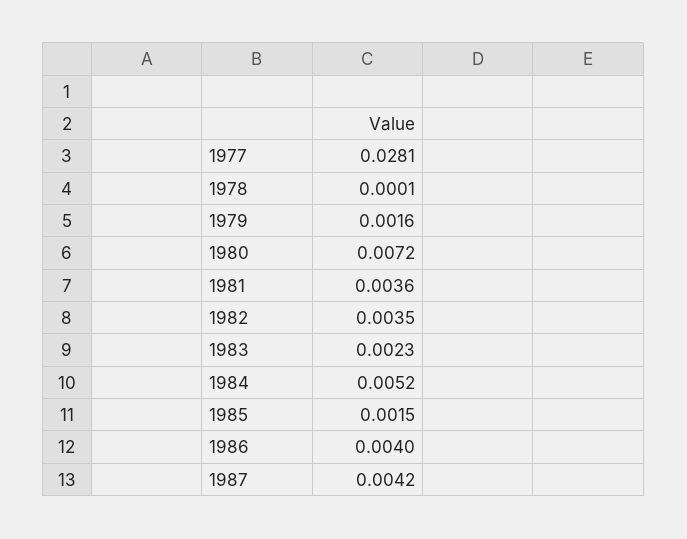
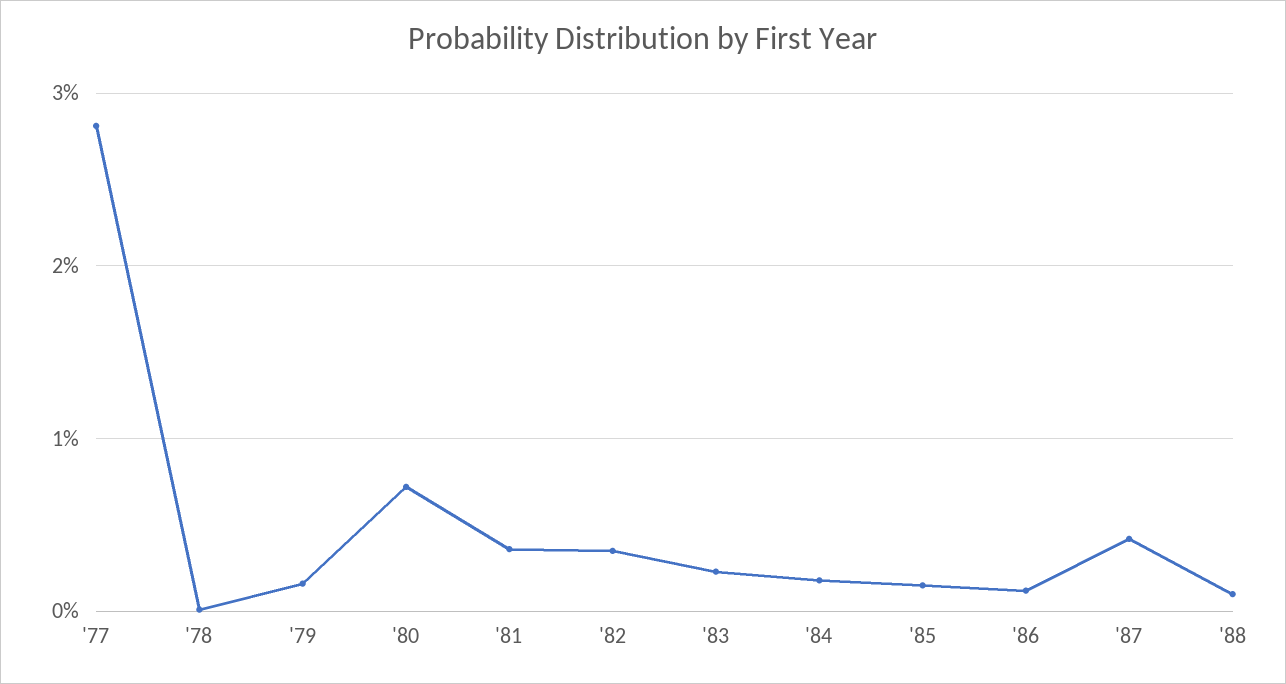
  {
    "1977": 0.0281,
    "1978": 0.0001,
    "1979": 0.0016,
    "1980": 0.0072,
    "1981": 0.0036,
    "1982": 0.0035,
    "1983": 0.0023,
-   "1984": 0.0052,
+   "1984": 0.002,
    "1985": 0.0015,
-   "1986": 0.004,
+   "1986": 0.001,
-   "1987": 0.0042
+   "1987": 0.0042,
+   "'88": 0.001
  }

